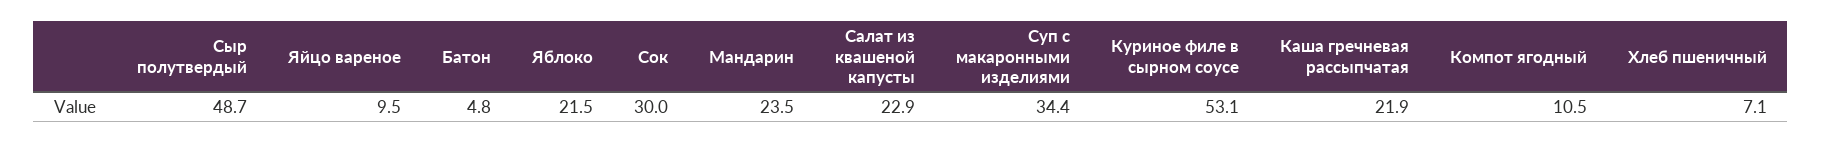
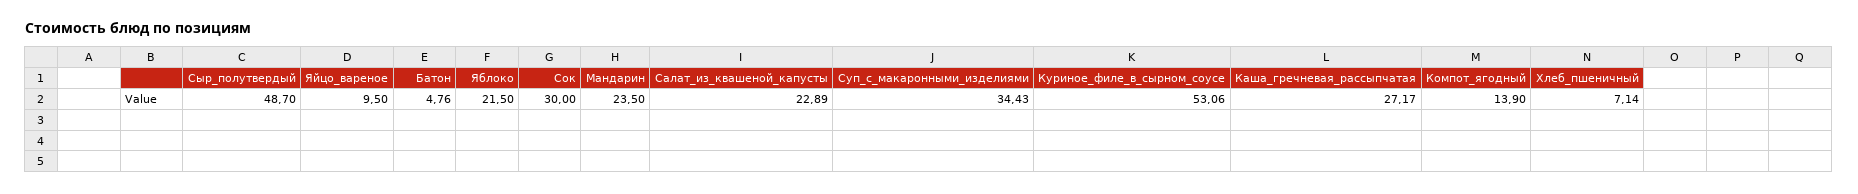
  {
    "Сыр полутвердый": 48.7,
    "Яйцо вареное": 9.5,
    "Батон": 4.76,
    "Яблоко": 21.5,
    "Сок": 30,
    "Мандарин": 23.5,
    "Салат из квашеной капусты": 22.89,
    "Суп с макаронными изделиями": 34.43,
    "Куриное филе в сырном соусе": 53.06,
-   "Каша гречневая рассыпчатая": 21.9,
+   "Каша гречневая рассыпчатая": 27.17,
-   "Компот ягодный": 10.5,
+   "Компот ягодный": 13.9,
    "Хлеб пшеничный": 7.14
  }

